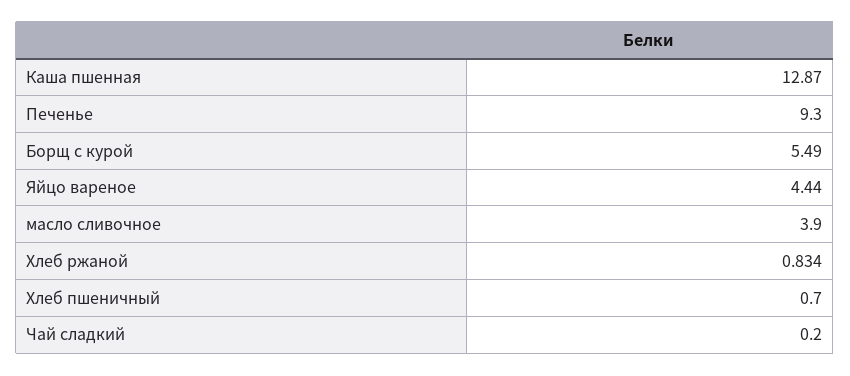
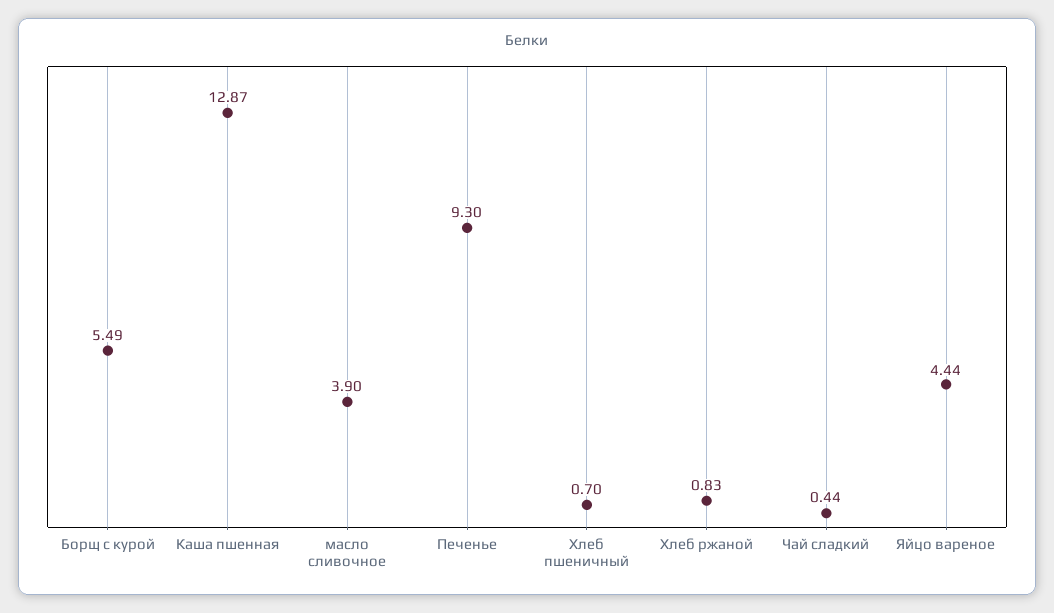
  {
    "Каша пшенная": 12.87,
    "Печенье": 9.3,
    "Борщ с курой": 5.49,
    "Яйцо вареное": 4.44,
    "масло сливочное": 3.9,
    "Хлеб ржаной": 0.834,
    "Хлеб пшеничный": 0.7,
-   "Чай сладкий": 0.2
+   "Чай сладкий": 0.44
  }

